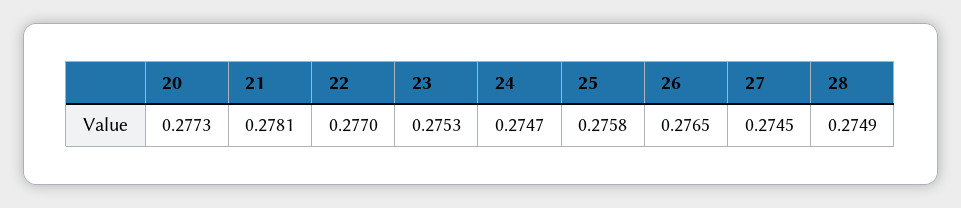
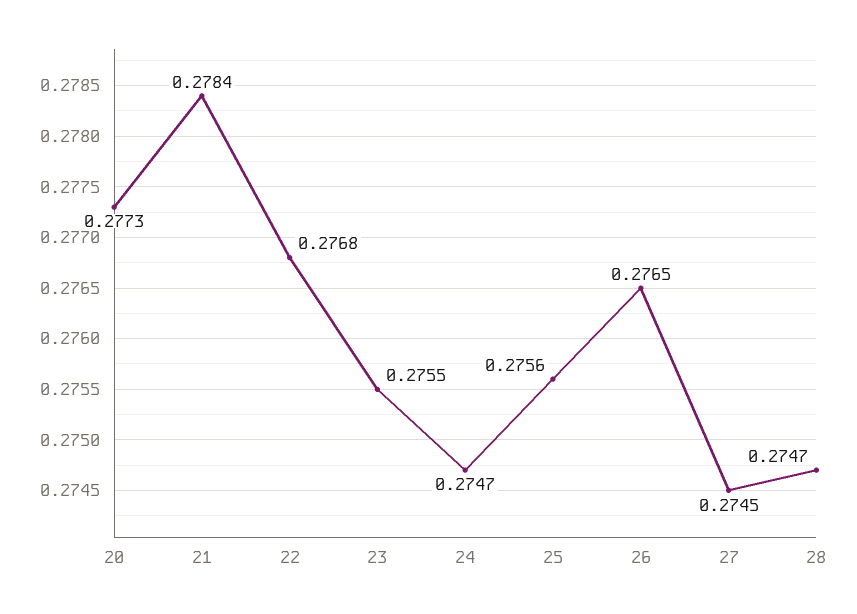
  {
    "20": 0.2773,
-   "21": 0.2781,
+   "21": 0.2784,
-   "22": 0.277,
+   "22": 0.2768,
-   "23": 0.2753,
+   "23": 0.2755,
    "24": 0.2747,
-   "25": 0.2758,
+   "25": 0.2756,
    "26": 0.2765,
    "27": 0.2745,
-   "28": 0.2749
+   "28": 0.2747
  }

